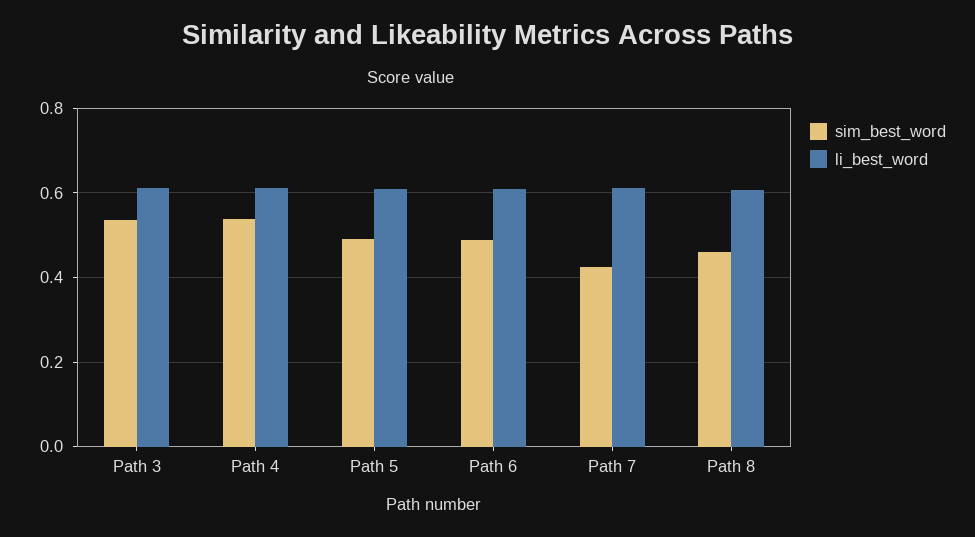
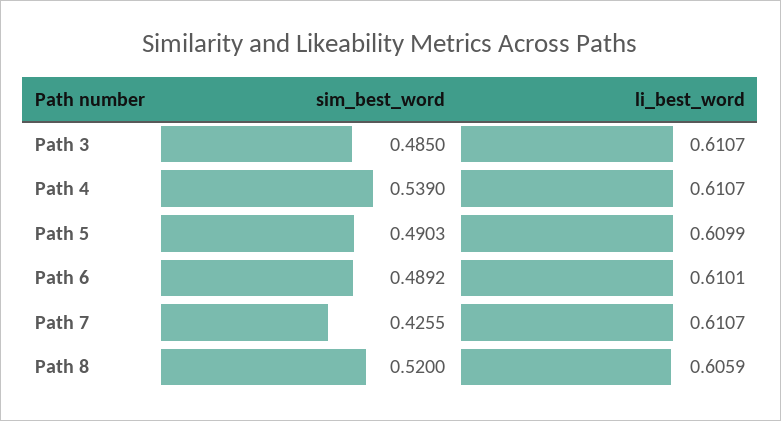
  {
    "sim_best_word": {
-     "Path 3": 0.54,
+     "Path 3": 0.485,
      "Path 4": 0.539,
      "Path 5": 0.4903,
      "Path 6": 0.4892,
      "Path 7": 0.4255,
-     "Path 8": 0.46
+     "Path 8": 0.52
    },
    "li_best_word": {
      "Path 3": 0.6107,
      "Path 4": 0.6107,
      "Path 5": 0.6099,
      "Path 6": 0.6101,
      "Path 7": 0.6107,
      "Path 8": 0.6059
    }
  }

